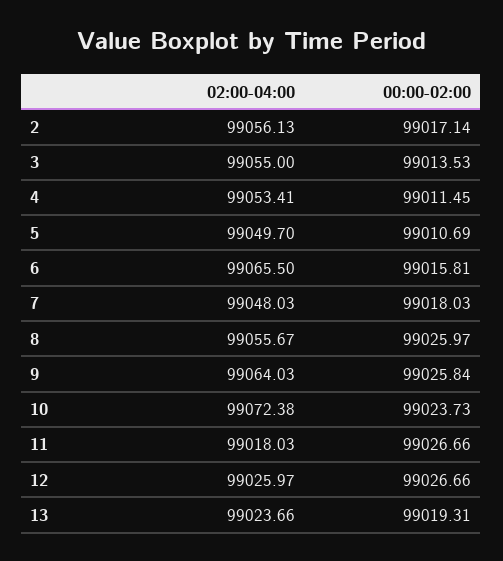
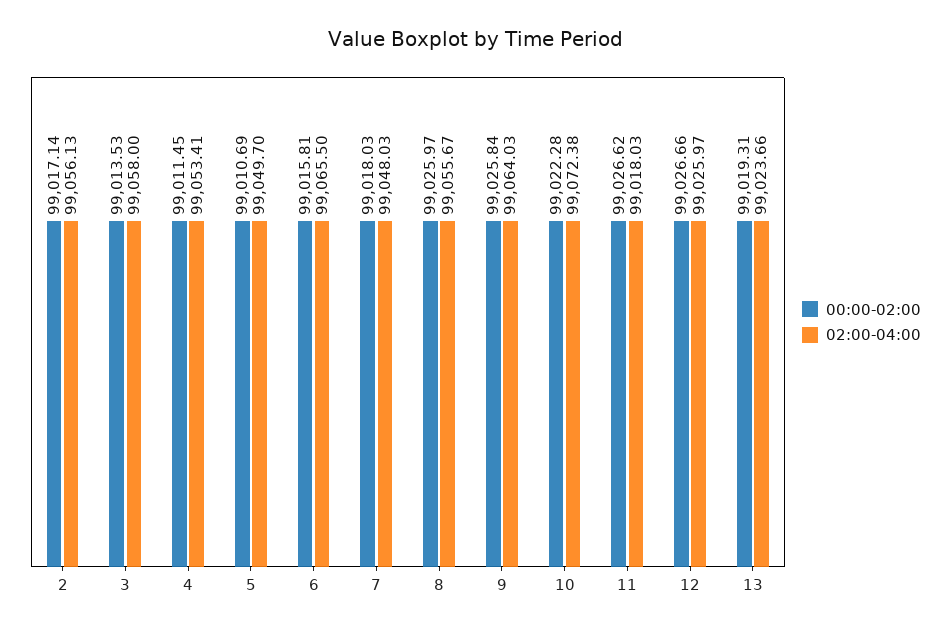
  {
    "02:00-04:00": {
      "2": 99056.13,
-     "3": 99055,
+     "3": 99058,
      "4": 99053.41,
      "5": 99049.7,
      "6": 99065.5,
      "7": 99048.03,
      "8": 99055.67,
      "9": 99064.03,
      "10": 99072.38,
      "11": 99018.03,
      "12": 99025.97,
      "13": 99023.66
    },
    "00:00-02:00": {
      "2": 99017.14,
      "3": 99013.53,
      "4": 99011.45,
      "5": 99010.69,
      "6": 99015.81,
      "7": 99018.03,
      "8": 99025.97,
      "9": 99025.84,
-     "10": 99023.73,
+     "10": 99022.28,
-     "11": 99026.66,
+     "11": 99026.62,
      "12": 99026.66,
      "13": 99019.31
    }
  }

